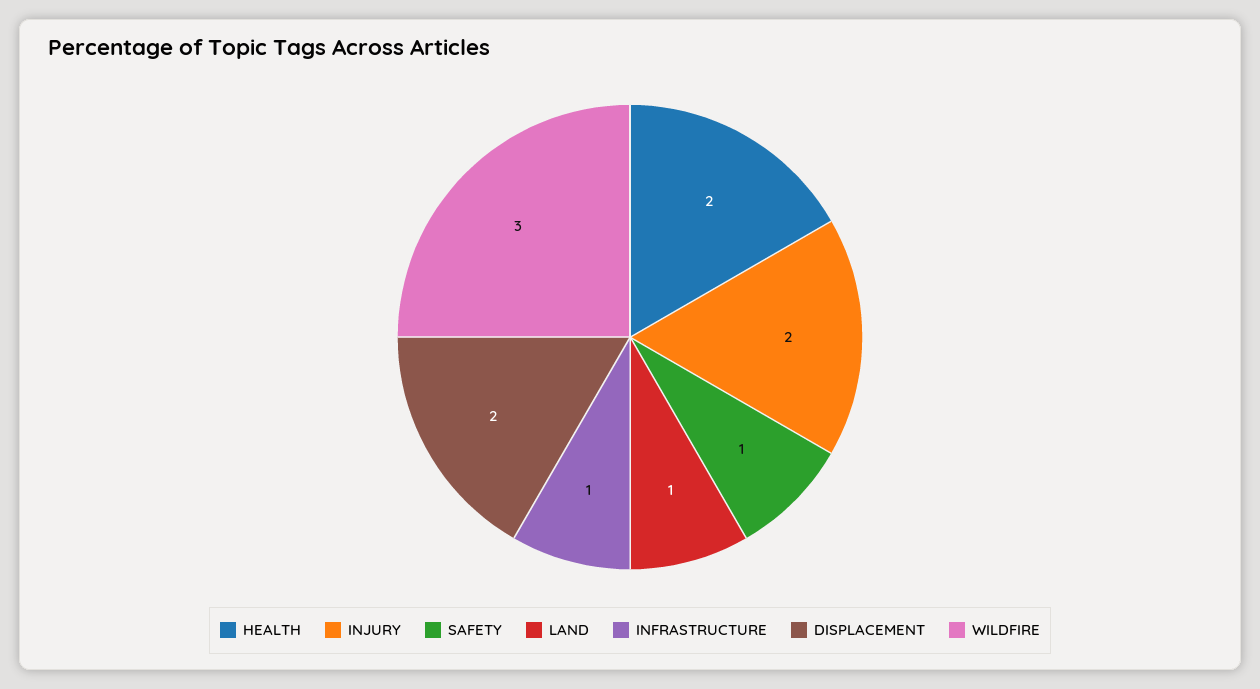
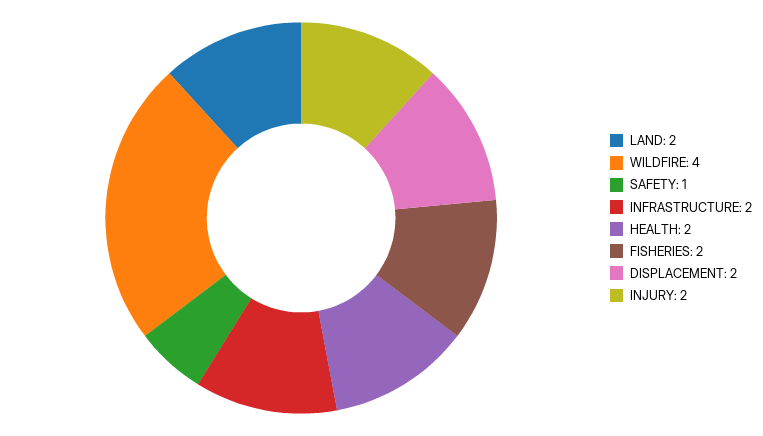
  {
    "HEALTH": 2,
    "INJURY": 2,
    "SAFETY": 1,
-   "LAND": 1,
+   "LAND": 2,
-   "INFRASTRUCTURE": 1,
+   "INFRASTRUCTURE": 2,
    "DISPLACEMENT": 2,
-   "WILDFIRE": 3
+   "WILDFIRE": 4,
+   "FISHERIES": 2
  }

